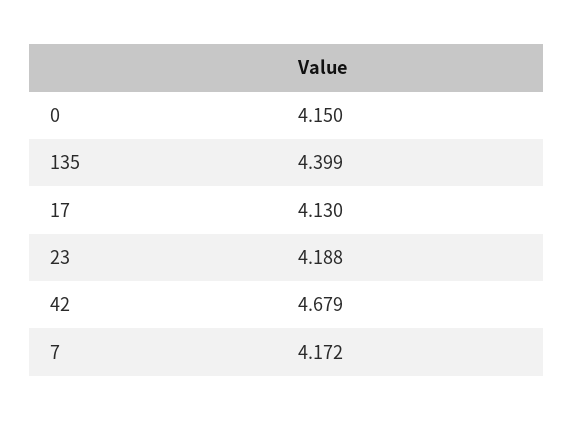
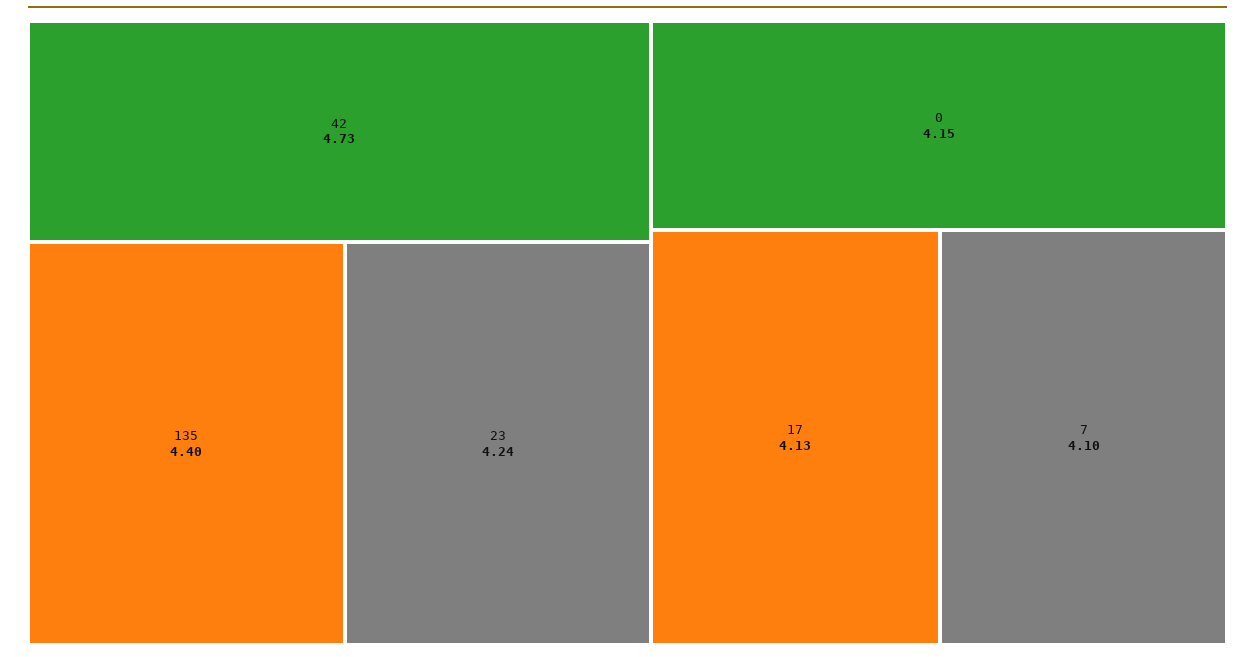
  {
    "0": 4.15,
    "135": 4.399,
    "17": 4.13,
-   "23": 4.188,
+   "23": 4.24,
-   "42": 4.679,
+   "42": 4.73,
-   "7": 4.172
+   "7": 4.1
  }

